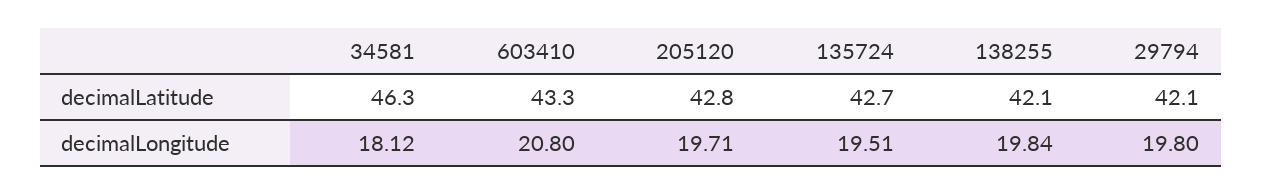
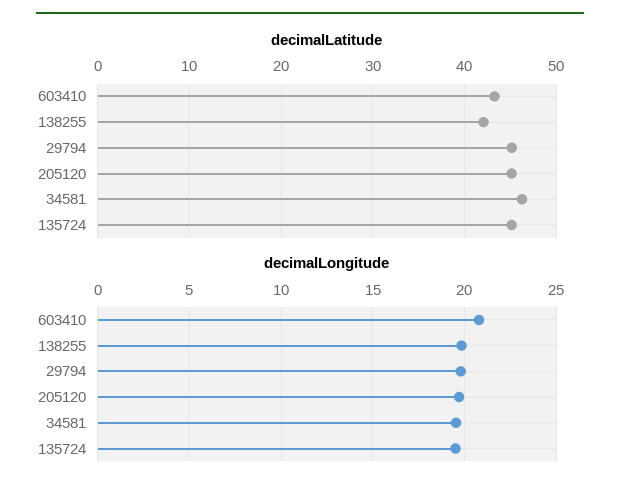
  {
    "decimalLatitude": {
      "34581": 46.3,
      "603410": 43.3,
-     "205120": 42.8,
+     "205120": 45,
-     "135724": 42.7,
+     "135724": 45,
      "138255": 42.1,
-     "29794": 42.1
+     "29794": 45
    },
    "decimalLongitude": {
-     "34581": 18.12,
+     "34581": 19.5,
      "603410": 20.8,
      "205120": 19.71,
      "135724": 19.51,
      "138255": 19.84,
      "29794": 19.8
    }
  }

